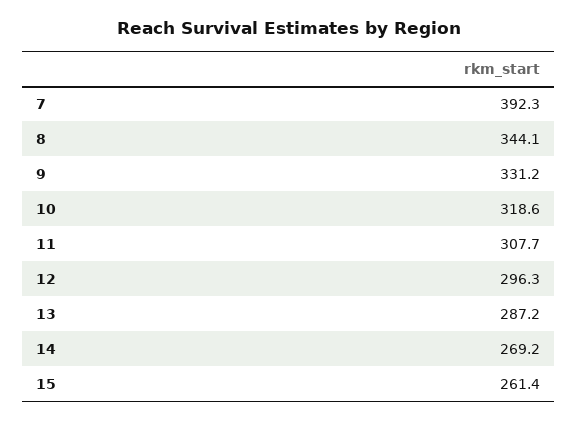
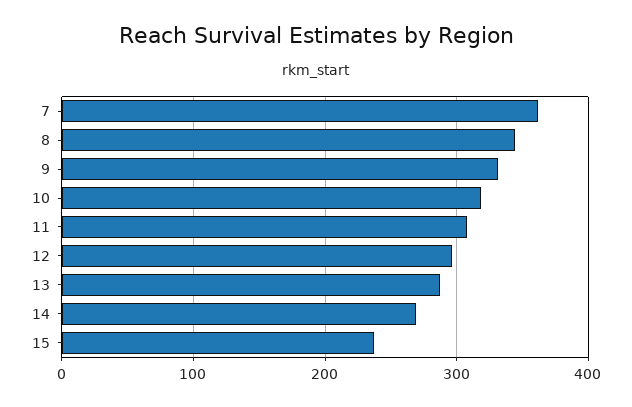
  {
-   "7": 392.3,
+   "7": 360,
    "8": 344.1,
    "9": 331.2,
    "10": 318.6,
    "11": 307.7,
    "12": 296.3,
    "13": 287.2,
    "14": 269.2,
-   "15": 261.4
+   "15": 240
  }

